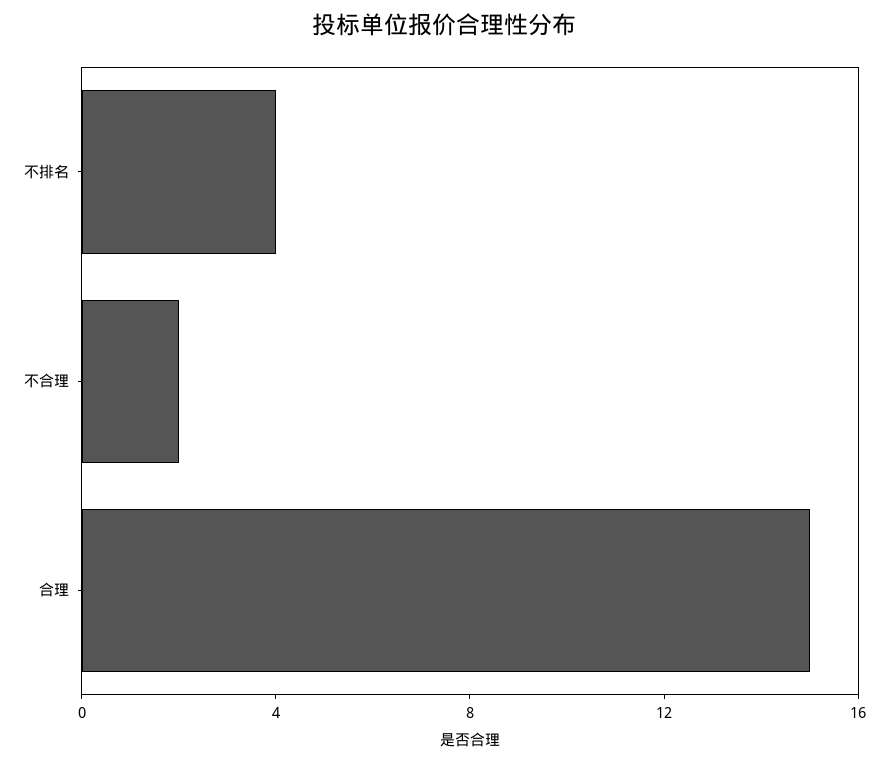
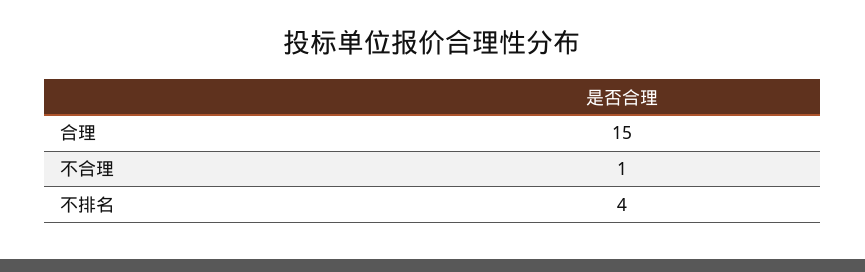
  {
    "不排名": 4,
-   "不合理": 2,
+   "不合理": 1,
    "合理": 15
  }

